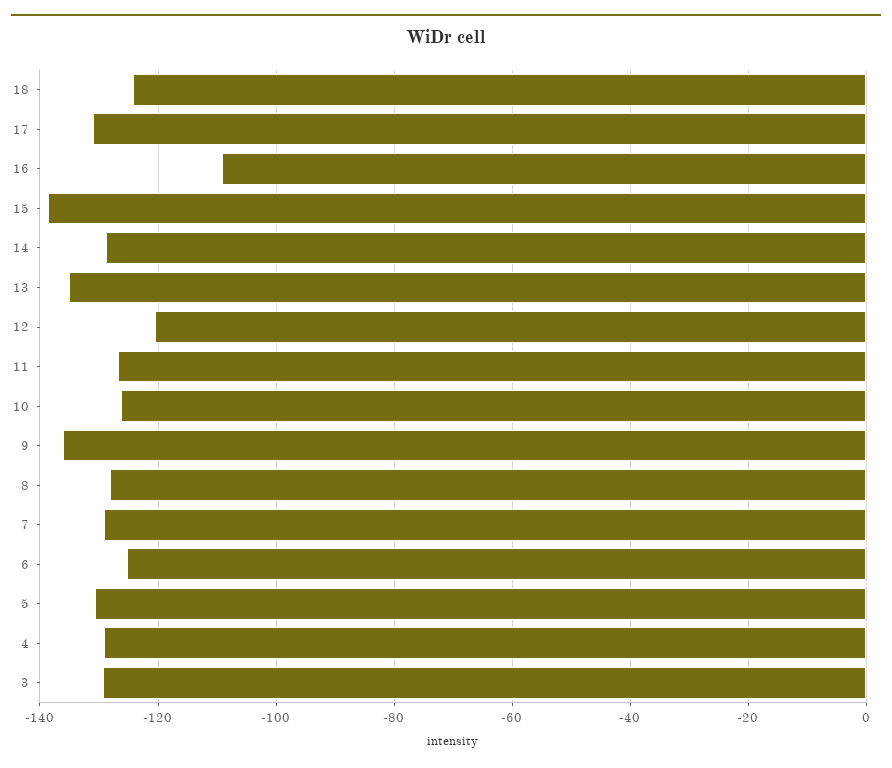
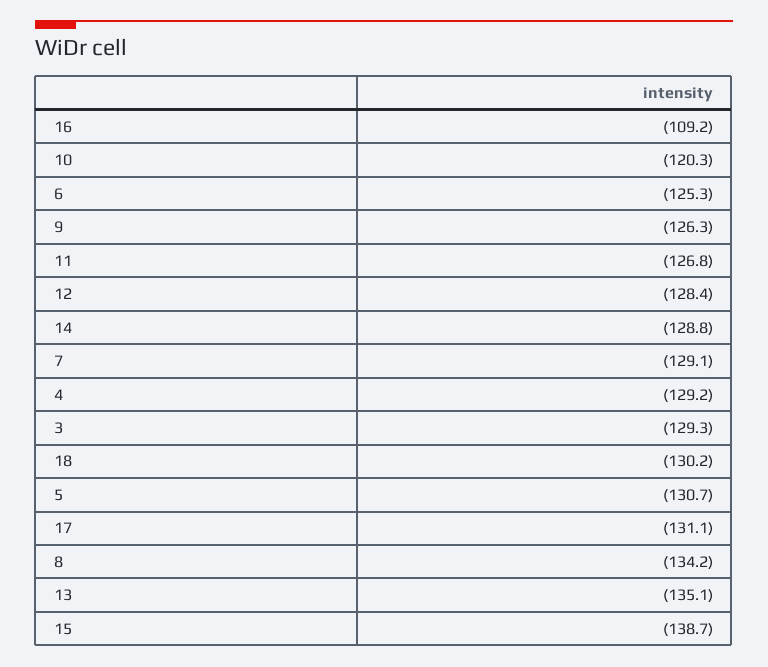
  {
-   "18": -124,
+   "18": -130.2,
    "17": -131.1,
    "16": -109.2,
    "15": -138.7,
    "14": -128.8,
    "13": -135.1,
-   "12": -120,
+   "12": -128.4,
    "11": -126.8,
-   "10": -126,
+   "10": -120.3,
-   "9": -136,
+   "9": -126.3,
-   "8": -128,
+   "8": -134.2,
    "7": -129.1,
    "6": -125.3,
    "5": -130.7,
    "4": -129.2,
    "3": -129.3
  }

